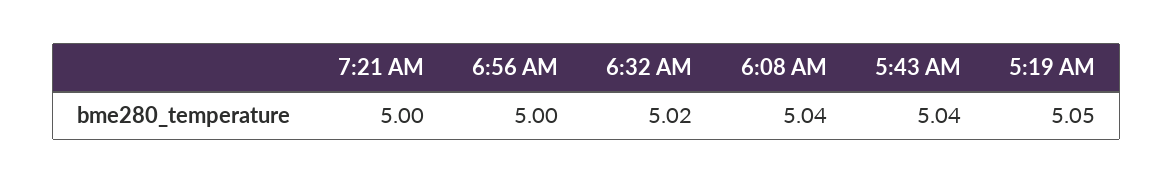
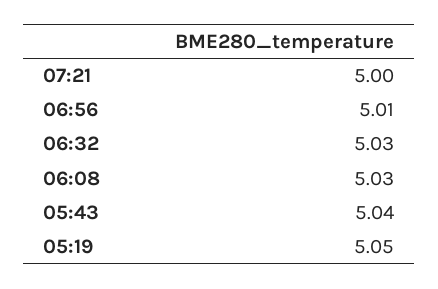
  {
    "7:21 AM": 5,
-   "6:56 AM": 5,
+   "6:56 AM": 5.01,
-   "6:32 AM": 5.02,
+   "6:32 AM": 5.03,
-   "6:08 AM": 5.04,
+   "6:08 AM": 5.03,
    "5:43 AM": 5.04,
    "5:19 AM": 5.05
  }

